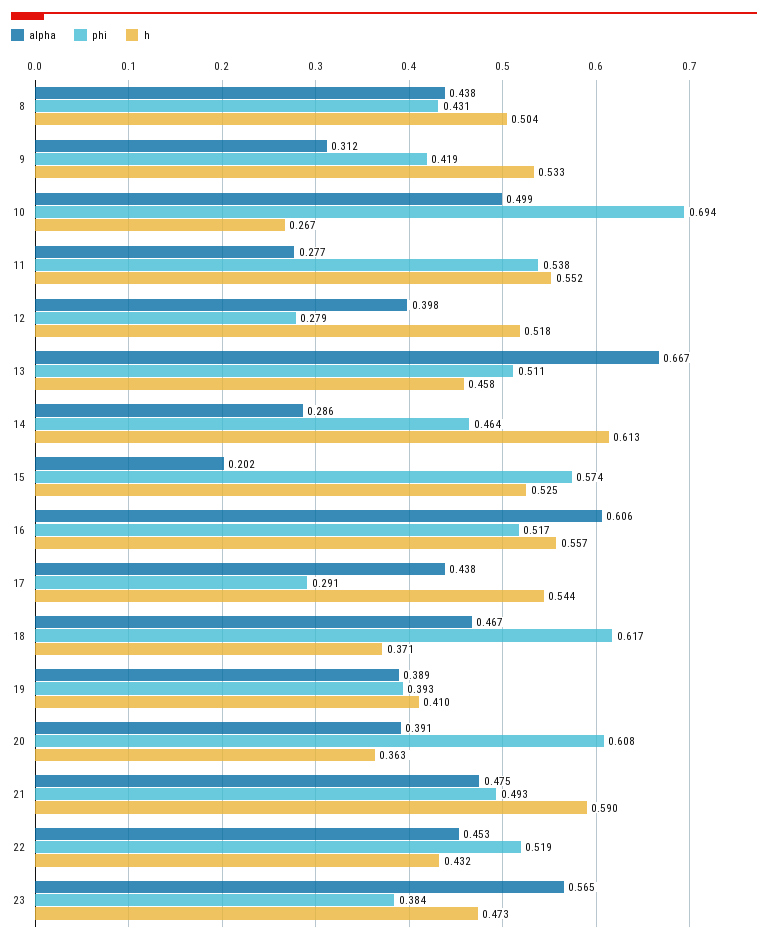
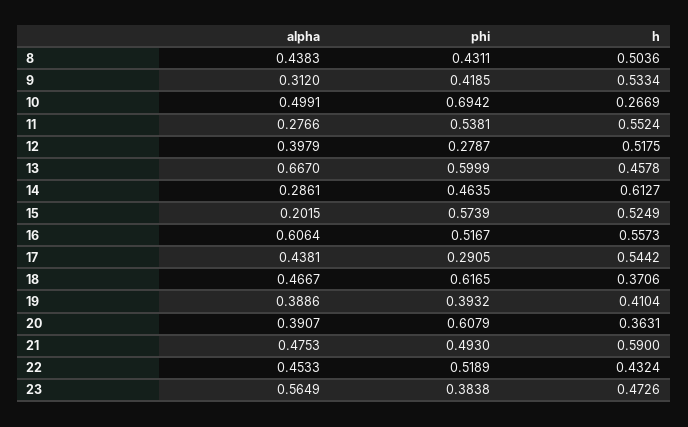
  {
    "alpha": {
      "8": 0.4383,
      "9": 0.312,
      "10": 0.4991,
      "11": 0.2766,
      "12": 0.3979,
      "13": 0.667,
      "14": 0.2861,
      "15": 0.2015,
      "16": 0.6064,
      "17": 0.4381,
      "18": 0.4667,
      "19": 0.3886,
      "20": 0.3907,
      "21": 0.4753,
      "22": 0.4533,
      "23": 0.5649
    },
    "phi": {
      "8": 0.4311,
      "9": 0.4185,
      "10": 0.6942,
      "11": 0.5381,
      "12": 0.2787,
-     "13": 0.511,
+     "13": 0.5999,
      "14": 0.4635,
      "15": 0.5739,
      "16": 0.5167,
      "17": 0.2905,
      "18": 0.6165,
      "19": 0.3932,
      "20": 0.6079,
      "21": 0.493,
      "22": 0.5189,
      "23": 0.3838
    },
    "h": {
      "8": 0.5036,
      "9": 0.5334,
      "10": 0.2669,
      "11": 0.5524,
      "12": 0.5175,
      "13": 0.4578,
      "14": 0.6127,
      "15": 0.5249,
      "16": 0.5573,
      "17": 0.5442,
      "18": 0.3706,
      "19": 0.4104,
      "20": 0.3631,
      "21": 0.59,
      "22": 0.4324,
      "23": 0.4726
    }
  }

